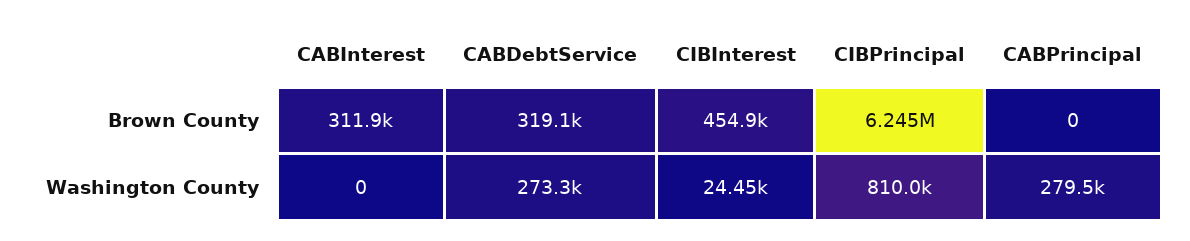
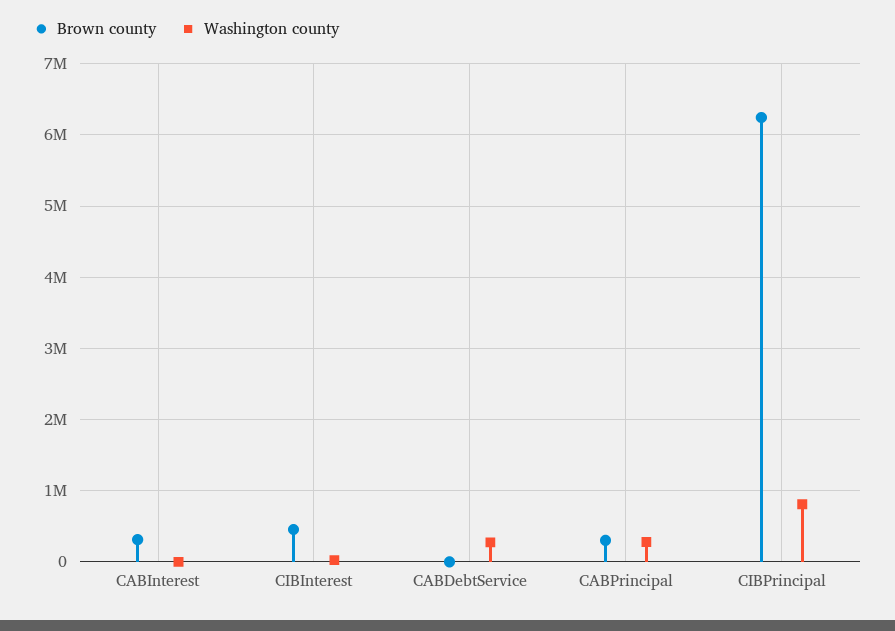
  {
    "Brown County": {
      "CABInterest": 311900,
-     "CABDebtService": 319100,
+     "CABDebtService": 0,
      "CIBInterest": 454900,
      "CIBPrincipal": 6245000,
-     "CABPrincipal": 0
+     "CABPrincipal": 300000
    },
    "Washington County": {
      "CABInterest": 0,
      "CABDebtService": 273300,
      "CIBInterest": 24450,
      "CIBPrincipal": 810000,
      "CABPrincipal": 279500
    }
  }

